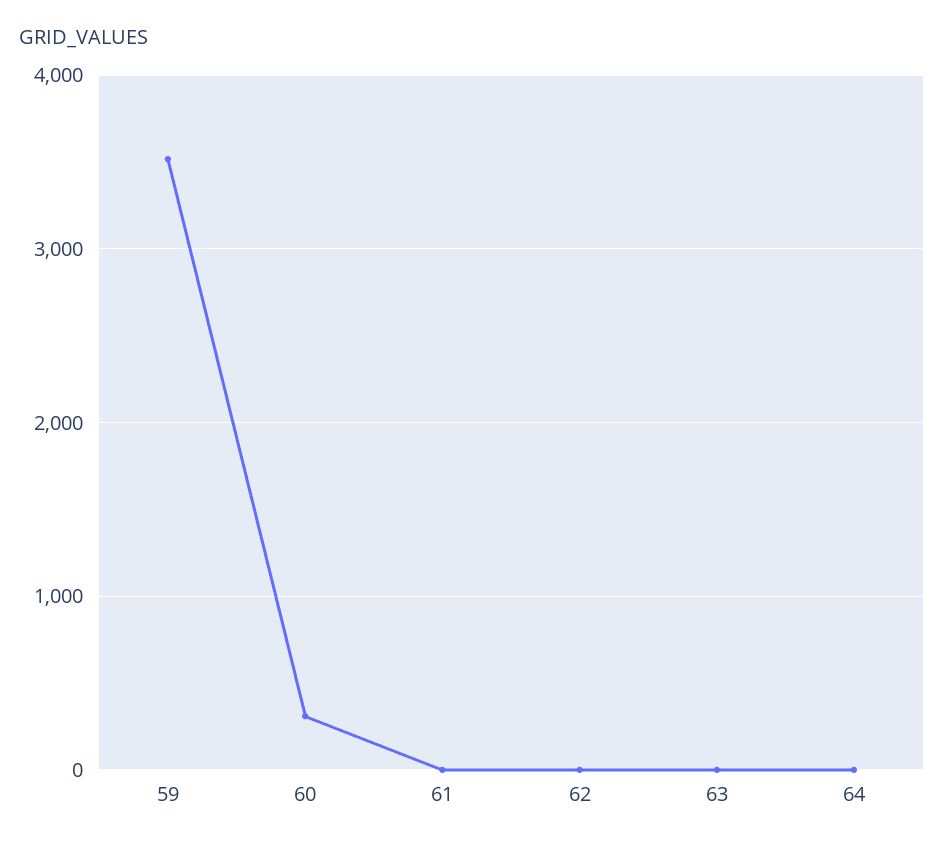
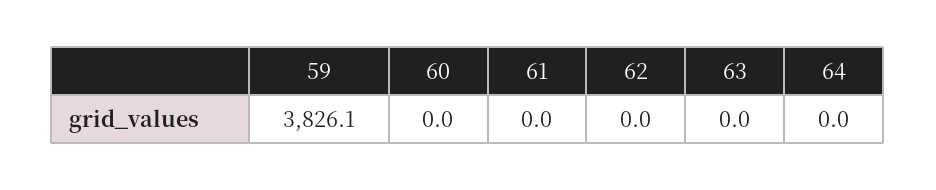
  {
-   "59": 3500,
+   "59": 3826.1,
-   "60": 300,
+   "60": 0,
    "61": 0,
    "62": 0,
    "63": 0,
    "64": 0
  }

